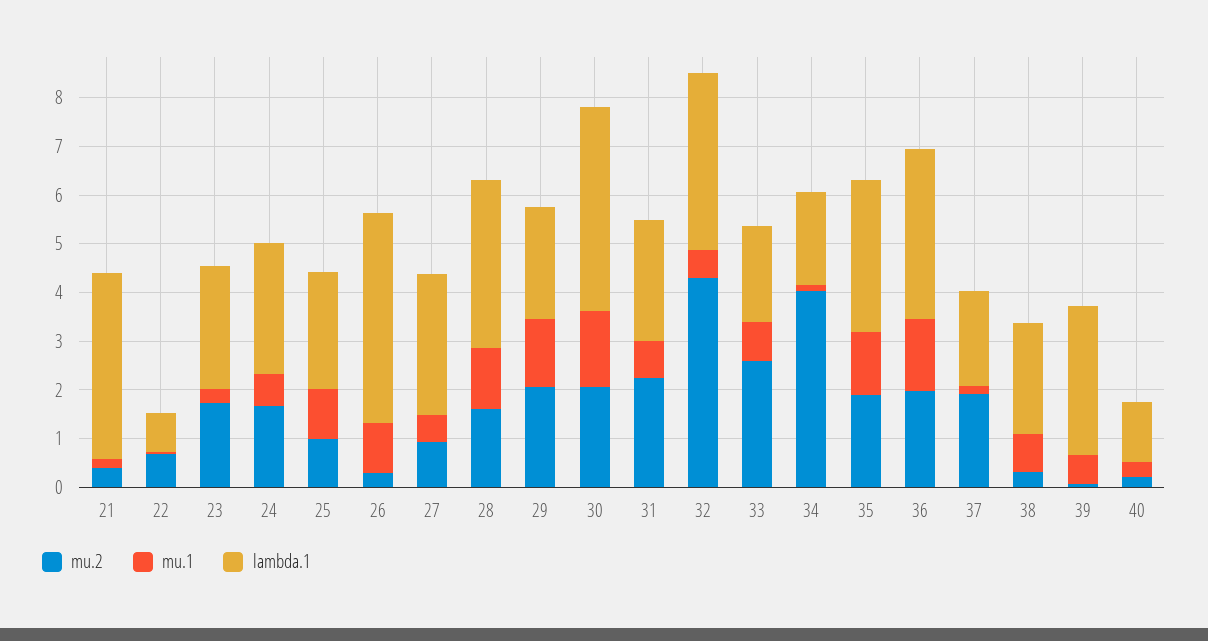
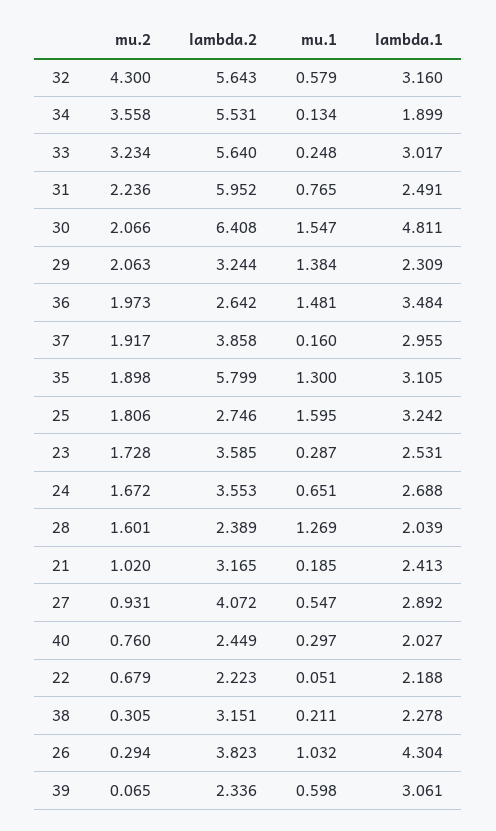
  {
    "mu.2": {
-     "21": 0.4,
+     "21": 1.02,
      "22": 0.679,
      "23": 1.728,
      "24": 1.672,
-     "25": 1,
+     "25": 1.806,
      "26": 0.294,
      "27": 0.931,
      "28": 1.601,
      "29": 2.063,
      "30": 2.066,
      "31": 2.236,
      "32": 4.3,
-     "33": 2.6,
+     "33": 3.234,
-     "34": 4,
+     "34": 3.558,
      "35": 1.898,
      "36": 1.973,
      "37": 1.917,
      "38": 0.305,
      "39": 0.065,
-     "40": 0.2
+     "40": 0.76
    },
    "mu.1": {
      "21": 0.185,
      "22": 0.051,
      "23": 0.287,
      "24": 0.651,
-     "25": 1,
+     "25": 1.595,
      "26": 1.032,
      "27": 0.547,
      "28": 1.269,
      "29": 1.384,
      "30": 1.547,
      "31": 0.765,
      "32": 0.579,
-     "33": 0.8,
+     "33": 0.248,
      "34": 0.134,
      "35": 1.3,
      "36": 1.481,
      "37": 0.16,
-     "38": 0.8,
+     "38": 0.211,
      "39": 0.598,
      "40": 0.297
    },
    "lambda.1": {
-     "21": 3.8,
+     "21": 2.413,
-     "22": 0.8,
+     "22": 2.188,
      "23": 2.531,
      "24": 2.688,
-     "25": 2.4,
+     "25": 3.242,
      "26": 4.304,
      "27": 2.892,
-     "28": 3.4,
+     "28": 2.039,
      "29": 2.309,
-     "30": 4.2,
+     "30": 4.811,
      "31": 2.491,
-     "32": 3.6,
+     "32": 3.16,
-     "33": 2,
+     "33": 3.017,
      "34": 1.899,
      "35": 3.105,
      "36": 3.484,
-     "37": 2,
+     "37": 2.955,
      "38": 2.278,
      "39": 3.061,
-     "40": 1.2
+     "40": 2.027
-   }
+   },
+   "lambda.2": {
+     "32": 5.643,
+     "34": 5.531,
+     "33": 5.64,
+     "31": 5.952,
+     "30": 6.408,
+     "29": 3.244,
+     "36": 2.642,
+     "37": 3.858,
+     "35": 5.799,
+     "25": 2.746,
+     "23": 3.585,
+     "24": 3.553,
+     "28": 2.389,
+     "21": 3.165,
+     "27": 4.072,
+     "40": 2.449,
+     "22": 2.223,
+     "38": 3.151,
+     "26": 3.823,
+     "39": 2.336
+   }
  }

